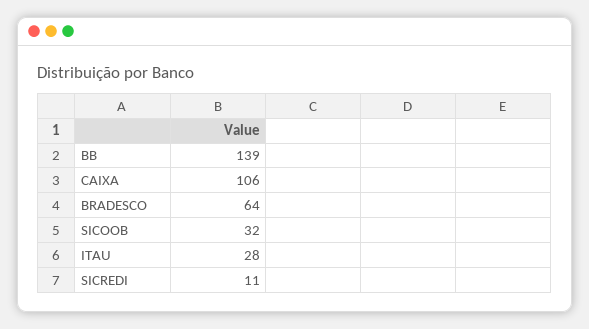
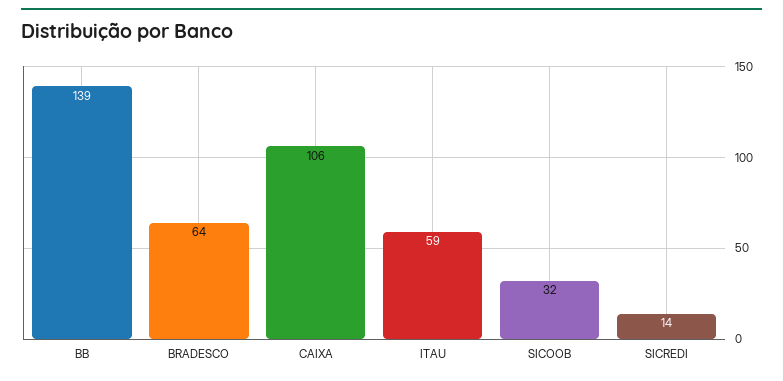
  {
    "BB": 139,
    "CAIXA": 106,
    "BRADESCO": 64,
    "SICOOB": 32,
-   "ITAU": 28,
+   "ITAU": 59,
-   "SICREDI": 11
+   "SICREDI": 14
  }

